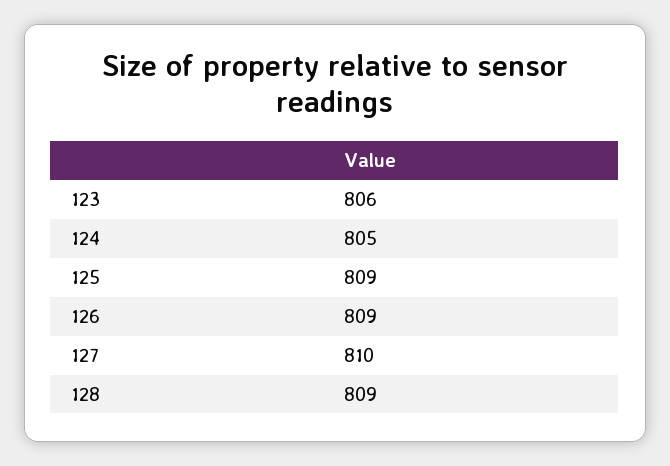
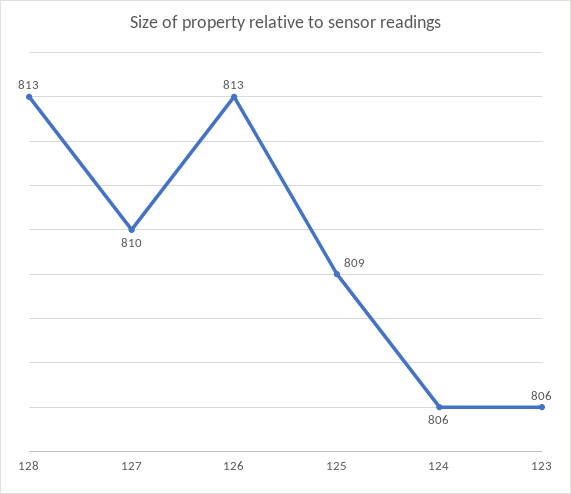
  {
    "123": 806,
-   "124": 805,
+   "124": 806,
    "125": 809,
-   "126": 809,
+   "126": 813,
    "127": 810,
-   "128": 809
+   "128": 813
  }

